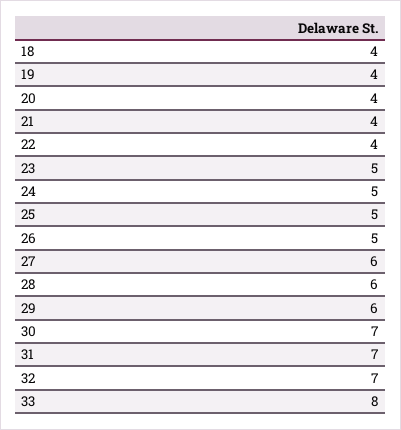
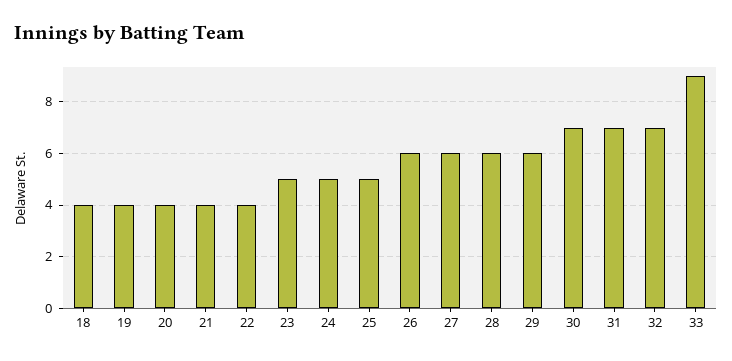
  {
    "18": 4,
    "19": 4,
    "20": 4,
    "21": 4,
    "22": 4,
    "23": 5,
    "24": 5,
    "25": 5,
-   "26": 5,
+   "26": 6,
    "27": 6,
    "28": 6,
    "29": 6,
    "30": 7,
    "31": 7,
    "32": 7,
-   "33": 8
+   "33": 9
  }

